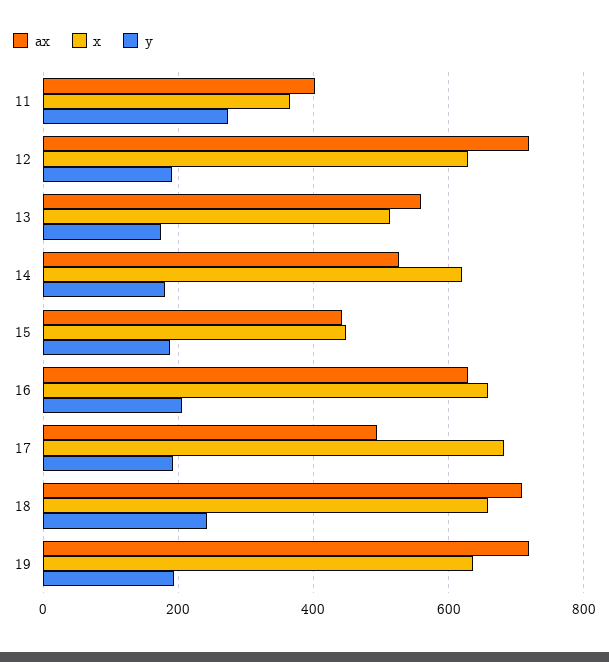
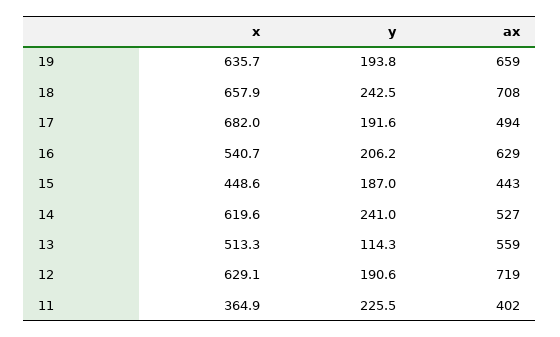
  {
    "ax": {
      "11": 402,
      "12": 719,
      "13": 559,
      "14": 527,
      "15": 443,
      "16": 629,
      "17": 494,
      "18": 708,
-     "19": 720
+     "19": 659
    },
    "x": {
      "11": 364.9,
      "12": 629.1,
      "13": 513.3,
      "14": 619.6,
      "15": 448.6,
-     "16": 660,
+     "16": 540.7,
      "17": 682,
      "18": 657.9,
      "19": 635.7
    },
    "y": {
-     "11": 280,
+     "11": 225.5,
      "12": 190.6,
-     "13": 180,
+     "13": 114.3,
-     "14": 180,
+     "14": 241,
      "15": 187,
      "16": 206.2,
      "17": 191.6,
      "18": 242.5,
      "19": 193.8
    }
  }

